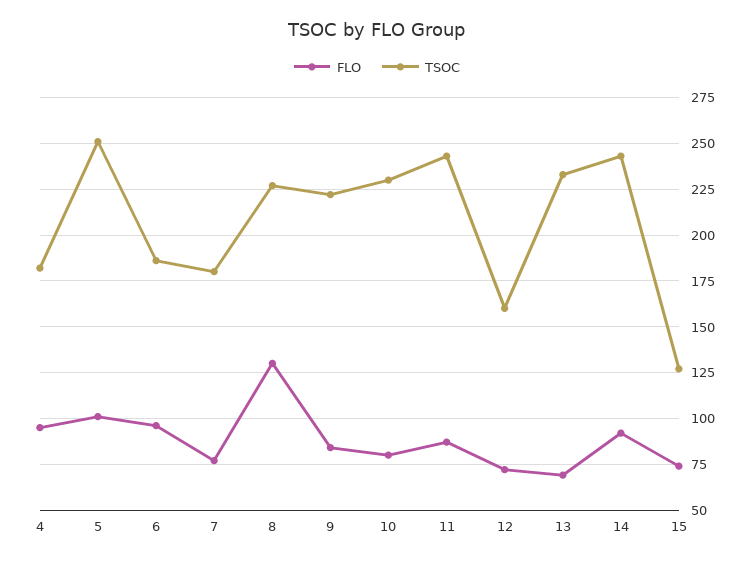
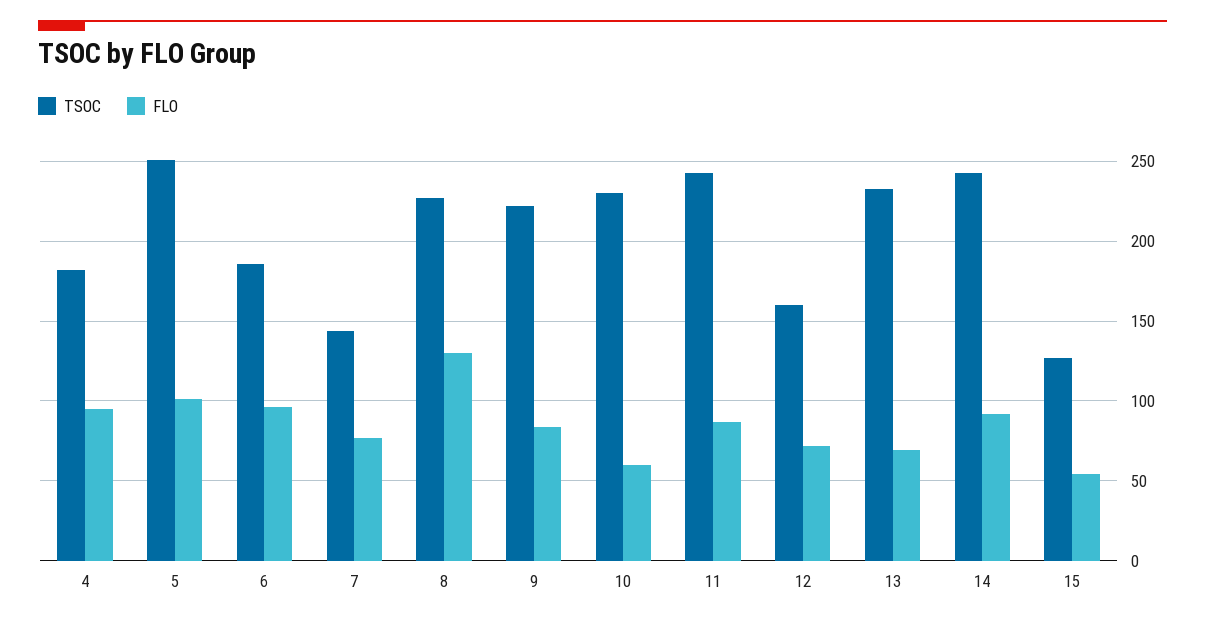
  {
    "FLO": {
      "4": 95,
      "5": 100,
      "6": 95,
      "7": 75,
      "8": 130,
      "9": 85,
-     "10": 80,
+     "10": 60,
      "11": 85,
      "12": 70,
      "13": 70,
      "14": 90,
-     "15": 75
+     "15": 55
    },
    "TSOC": {
      "4": 180,
      "5": 250,
      "6": 185,
-     "7": 180,
+     "7": 145,
      "8": 225,
      "9": 220,
      "10": 230,
      "11": 245,
      "12": 160,
      "13": 235,
      "14": 245,
      "15": 125
    }
  }

